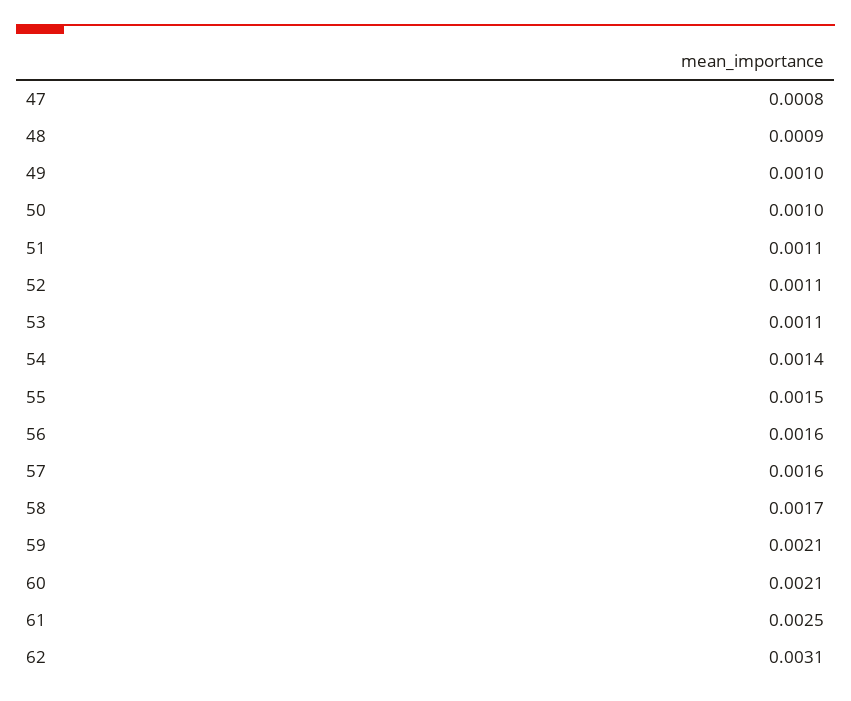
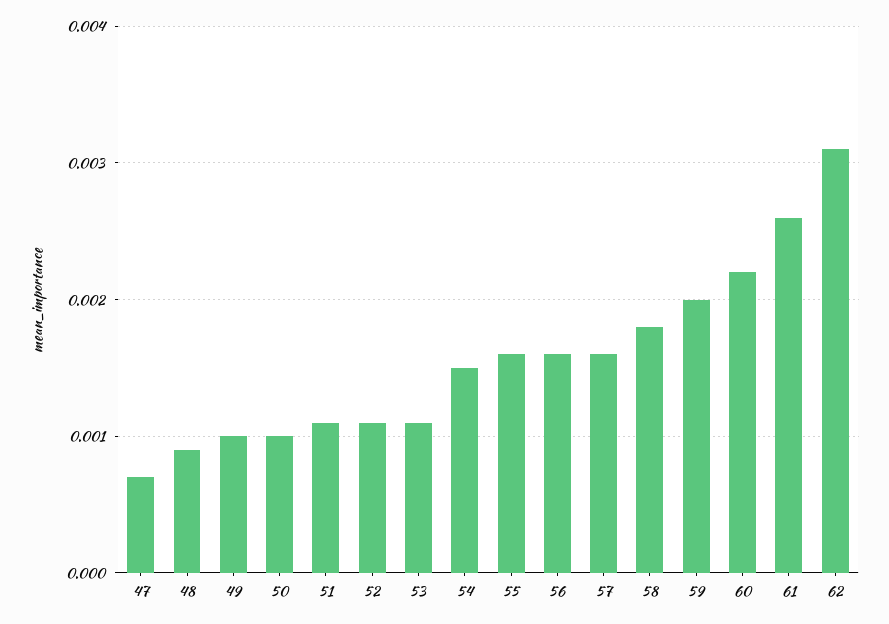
  {
-   "47": 0.0008,
+   "47": 0.0007,
    "48": 0.0009,
    "49": 0.001,
    "50": 0.001,
    "51": 0.0011,
    "52": 0.0011,
    "53": 0.0011,
-   "54": 0.0014,
+   "54": 0.0015,
-   "55": 0.0015,
+   "55": 0.0016,
    "56": 0.0016,
    "57": 0.0016,
-   "58": 0.0017,
+   "58": 0.0018,
-   "59": 0.0021,
+   "59": 0.002,
-   "60": 0.0021,
+   "60": 0.0022,
-   "61": 0.0025,
+   "61": 0.0026,
    "62": 0.0031
  }

